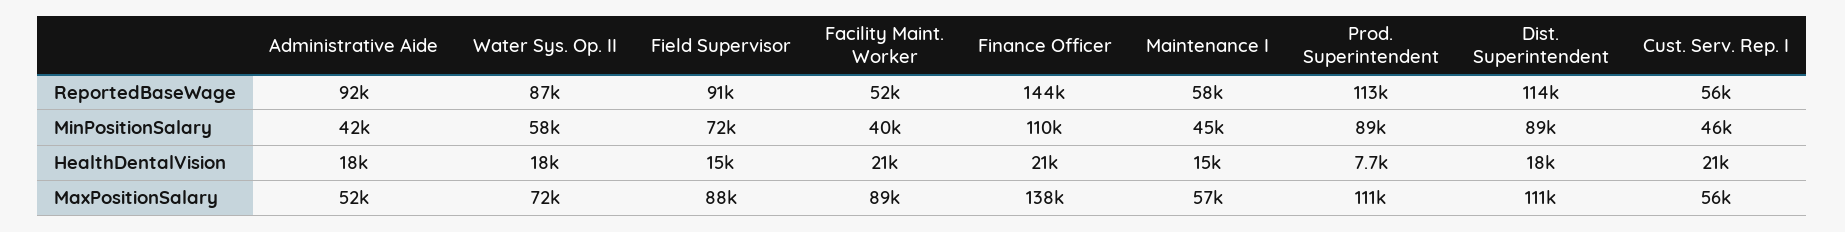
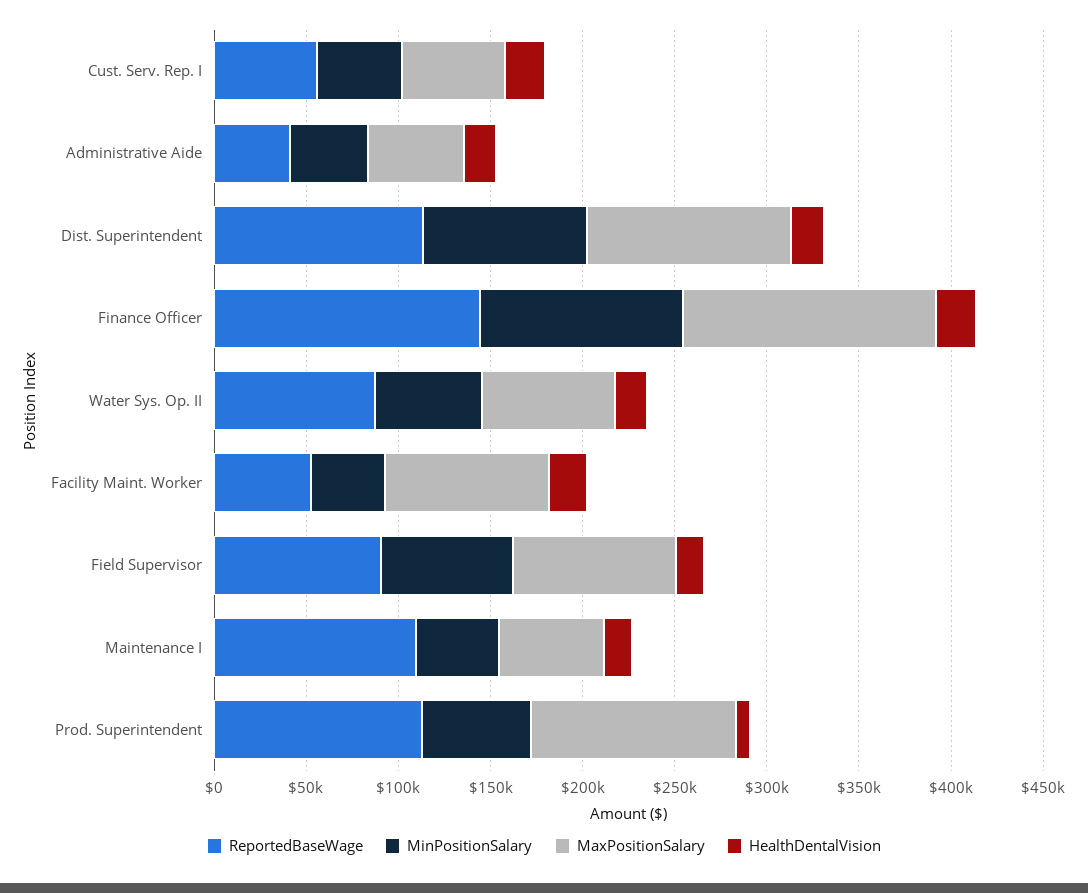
  {
    "ReportedBaseWage": {
-     "Administrative Aide": 92000,
+     "Administrative Aide": 40000,
      "Water Sys. Op. II": 87000,
      "Field Supervisor": 91000,
      "Facility Maint. Worker": 52000,
      "Finance Officer": 144000,
-     "Maintenance I": 58000,
+     "Maintenance I": 110000,
      "Prod. Superintendent": 113000,
      "Dist. Superintendent": 114000,
      "Cust. Serv. Rep. I": 56000
    },
    "MinPositionSalary": {
      "Administrative Aide": 42000,
      "Water Sys. Op. II": 58000,
      "Field Supervisor": 72000,
      "Facility Maint. Worker": 40000,
      "Finance Officer": 110000,
      "Maintenance I": 45000,
-     "Prod. Superintendent": 89000,
+     "Prod. Superintendent": 60000,
      "Dist. Superintendent": 89000,
      "Cust. Serv. Rep. I": 46000
    },
    "HealthDentalVision": {
      "Administrative Aide": 18000,
      "Water Sys. Op. II": 18000,
      "Field Supervisor": 15000,
      "Facility Maint. Worker": 21000,
      "Finance Officer": 21000,
      "Maintenance I": 15000,
      "Prod. Superintendent": 7700,
      "Dist. Superintendent": 18000,
      "Cust. Serv. Rep. I": 21000
    },
    "MaxPositionSalary": {
      "Administrative Aide": 52000,
      "Water Sys. Op. II": 72000,
      "Field Supervisor": 88000,
      "Facility Maint. Worker": 89000,
      "Finance Officer": 138000,
      "Maintenance I": 57000,
      "Prod. Superintendent": 111000,
      "Dist. Superintendent": 111000,
      "Cust. Serv. Rep. I": 56000
    }
  }

